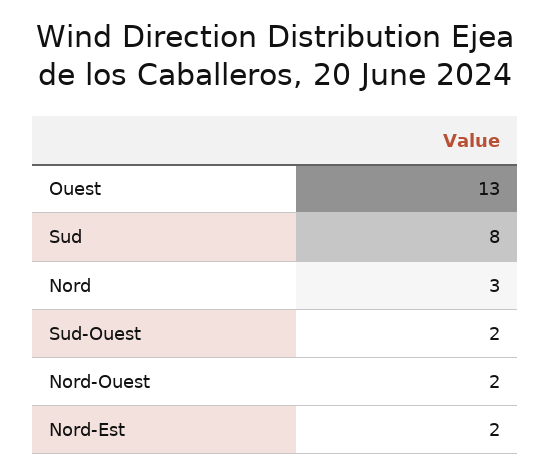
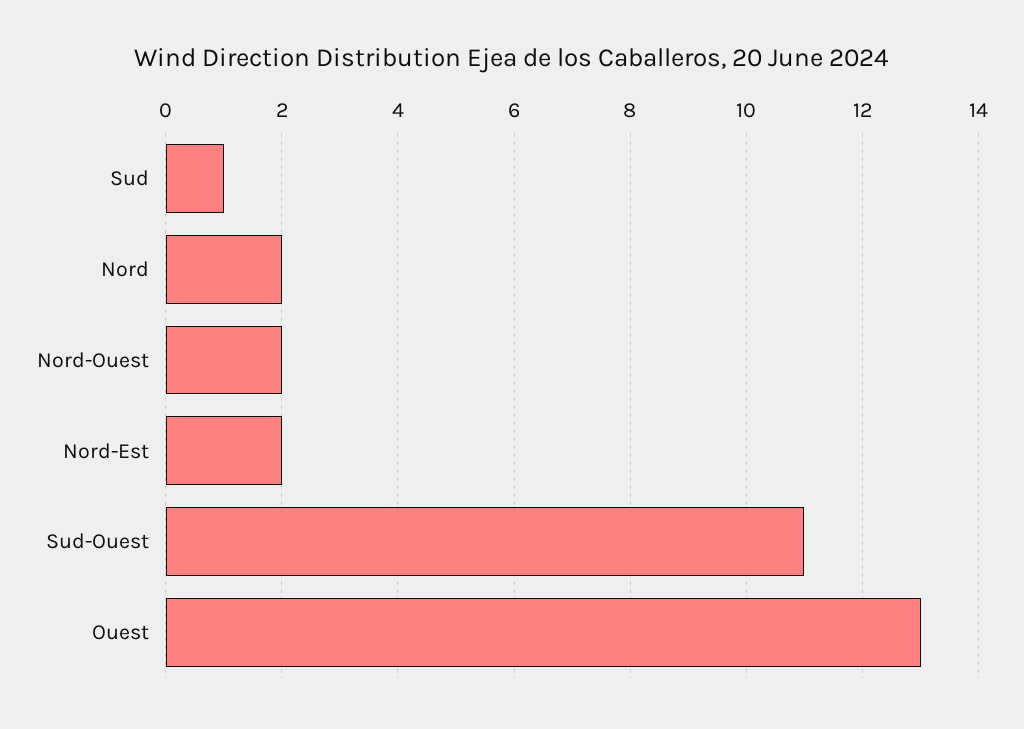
  {
    "Ouest": 13,
-   "Sud": 8,
+   "Sud": 1,
-   "Nord": 3,
+   "Nord": 2,
-   "Sud-Ouest": 2,
+   "Sud-Ouest": 11,
    "Nord-Ouest": 2,
    "Nord-Est": 2
  }

